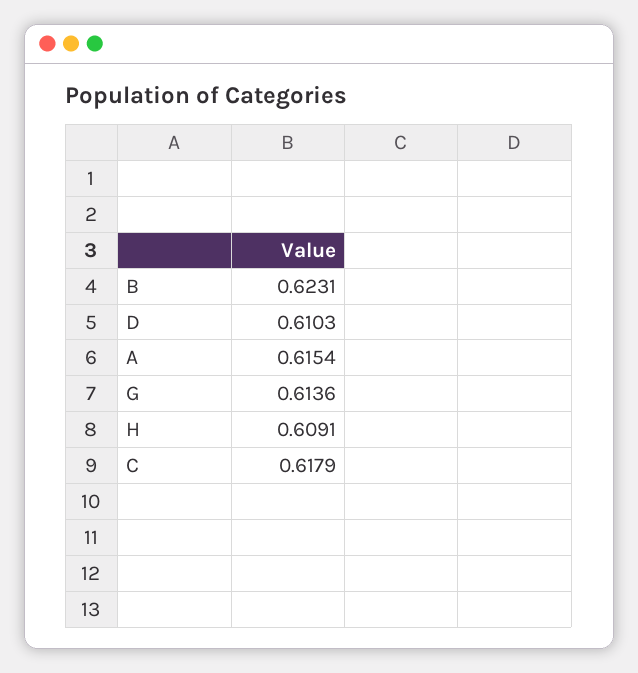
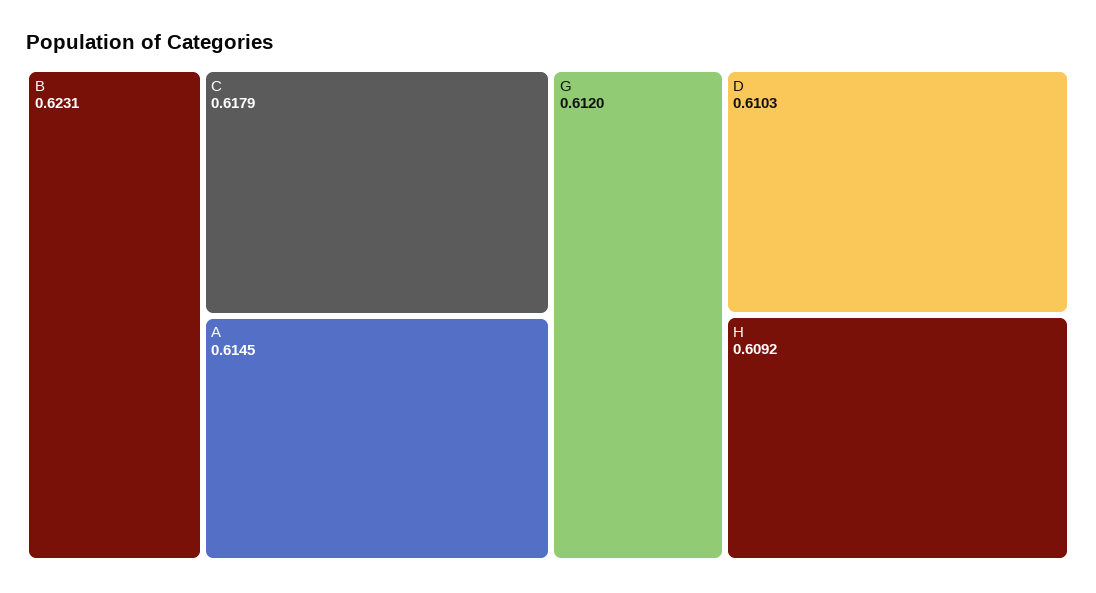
  {
    "B": 0.6231,
    "D": 0.6103,
-   "A": 0.6154,
+   "A": 0.6145,
-   "G": 0.6136,
+   "G": 0.612,
-   "H": 0.6091,
+   "H": 0.6092,
    "C": 0.6179
  }

